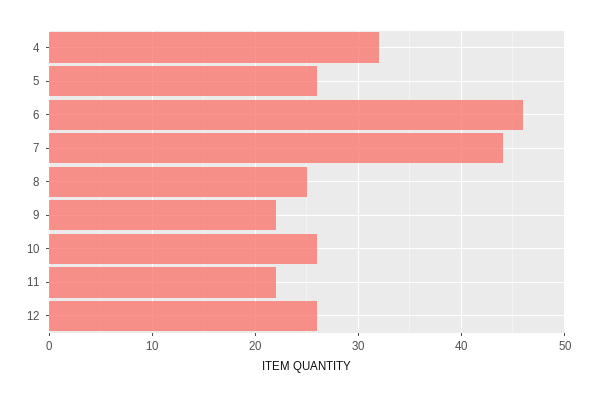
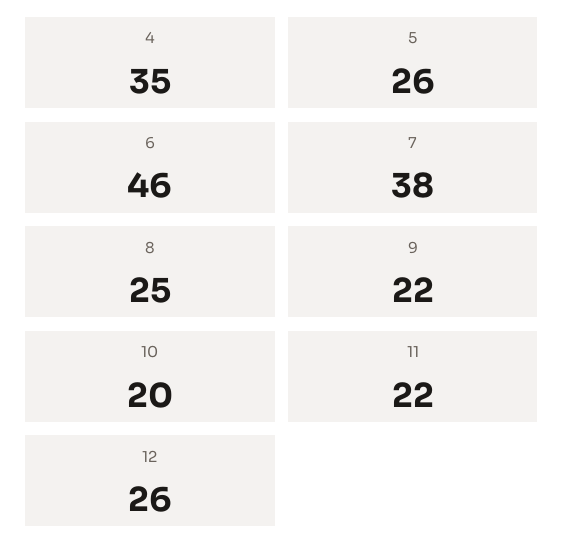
  {
-   "4": 32,
+   "4": 35,
    "5": 26,
    "6": 46,
-   "7": 44,
+   "7": 38,
    "8": 25,
    "9": 22,
-   "10": 26,
+   "10": 20,
    "11": 22,
    "12": 26
  }

